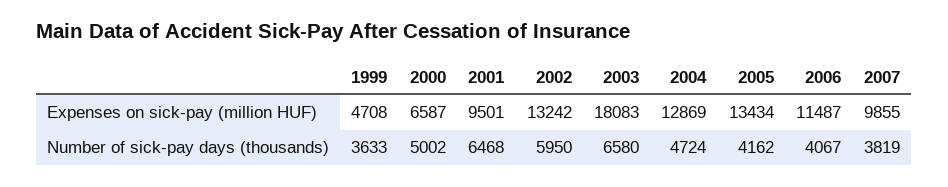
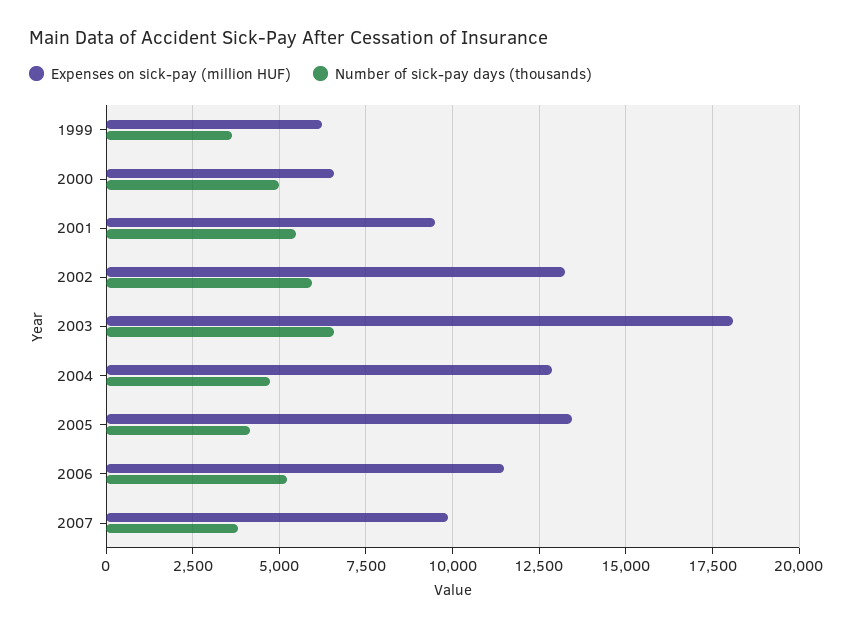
  {
    "Expenses on sick-pay (million HUF)": {
-     "1999": 4708,
+     "1999": 6250,
      "2000": 6587,
      "2001": 9501,
      "2002": 13242,
      "2003": 18083,
      "2004": 12869,
      "2005": 13434,
      "2006": 11487,
      "2007": 9855
    },
    "Number of sick-pay days (thousands)": {
      "1999": 3633,
      "2000": 5002,
-     "2001": 6468,
+     "2001": 5500,
      "2002": 5950,
      "2003": 6580,
      "2004": 4724,
      "2005": 4162,
-     "2006": 4067,
+     "2006": 5250,
      "2007": 3819
    }
  }

